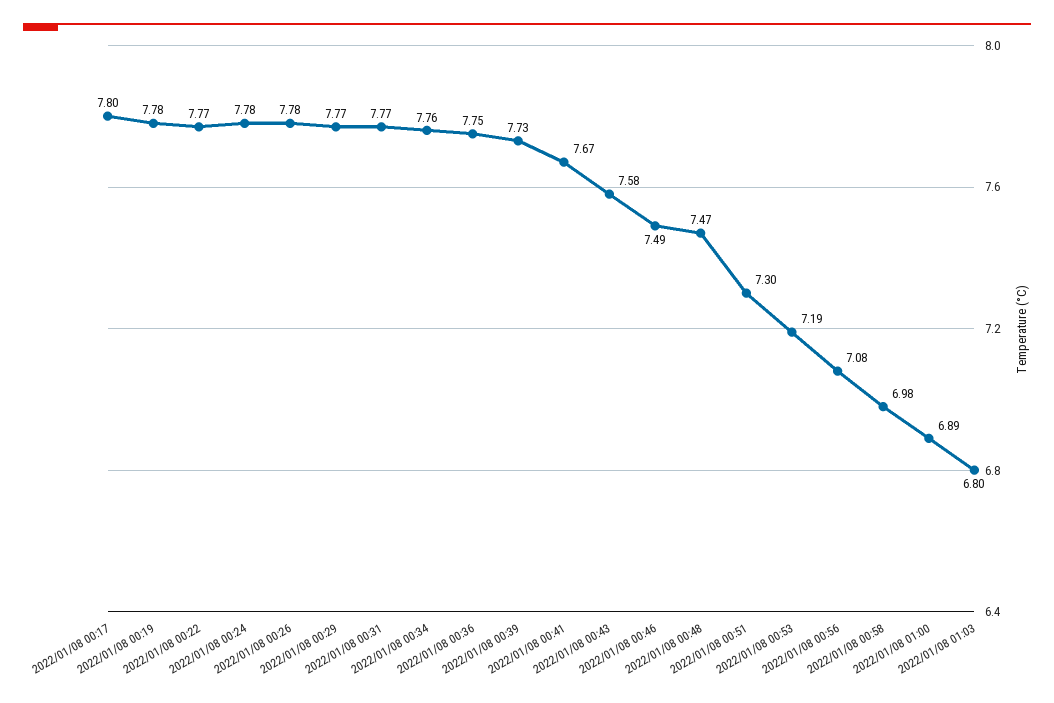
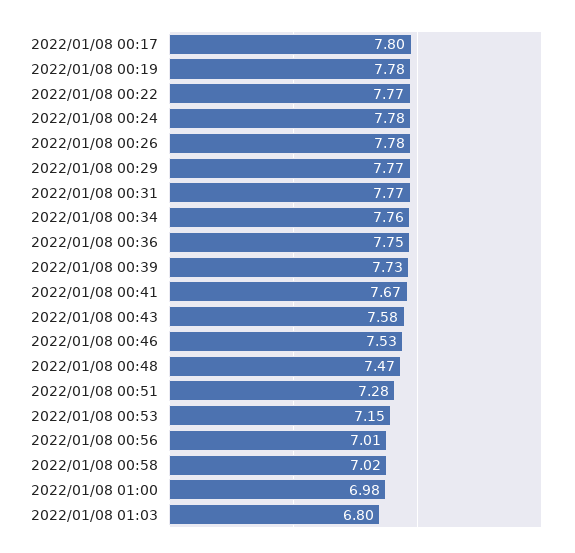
  {
    "2022/01/08 00:17": 7.8,
    "2022/01/08 00:19": 7.78,
    "2022/01/08 00:22": 7.77,
    "2022/01/08 00:24": 7.78,
    "2022/01/08 00:26": 7.78,
    "2022/01/08 00:29": 7.77,
    "2022/01/08 00:31": 7.77,
    "2022/01/08 00:34": 7.76,
    "2022/01/08 00:36": 7.75,
    "2022/01/08 00:39": 7.73,
    "2022/01/08 00:41": 7.67,
    "2022/01/08 00:43": 7.58,
-   "2022/01/08 00:46": 7.49,
+   "2022/01/08 00:46": 7.53,
    "2022/01/08 00:48": 7.47,
-   "2022/01/08 00:51": 7.3,
+   "2022/01/08 00:51": 7.28,
-   "2022/01/08 00:53": 7.19,
+   "2022/01/08 00:53": 7.15,
-   "2022/01/08 00:56": 7.08,
+   "2022/01/08 00:56": 7.01,
-   "2022/01/08 00:58": 6.98,
+   "2022/01/08 00:58": 7.02,
-   "2022/01/08 01:00": 6.89,
+   "2022/01/08 01:00": 6.98,
    "2022/01/08 01:03": 6.8
  }

